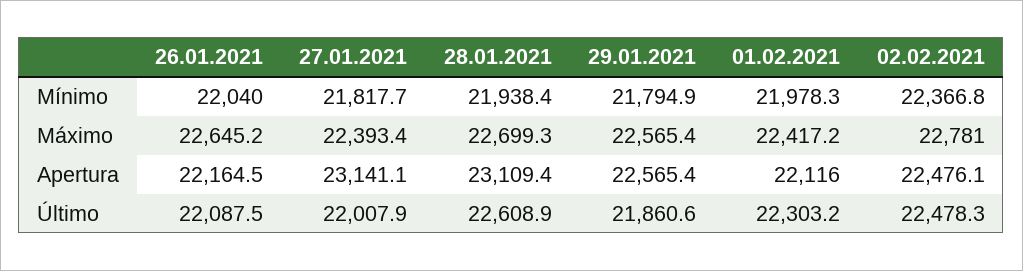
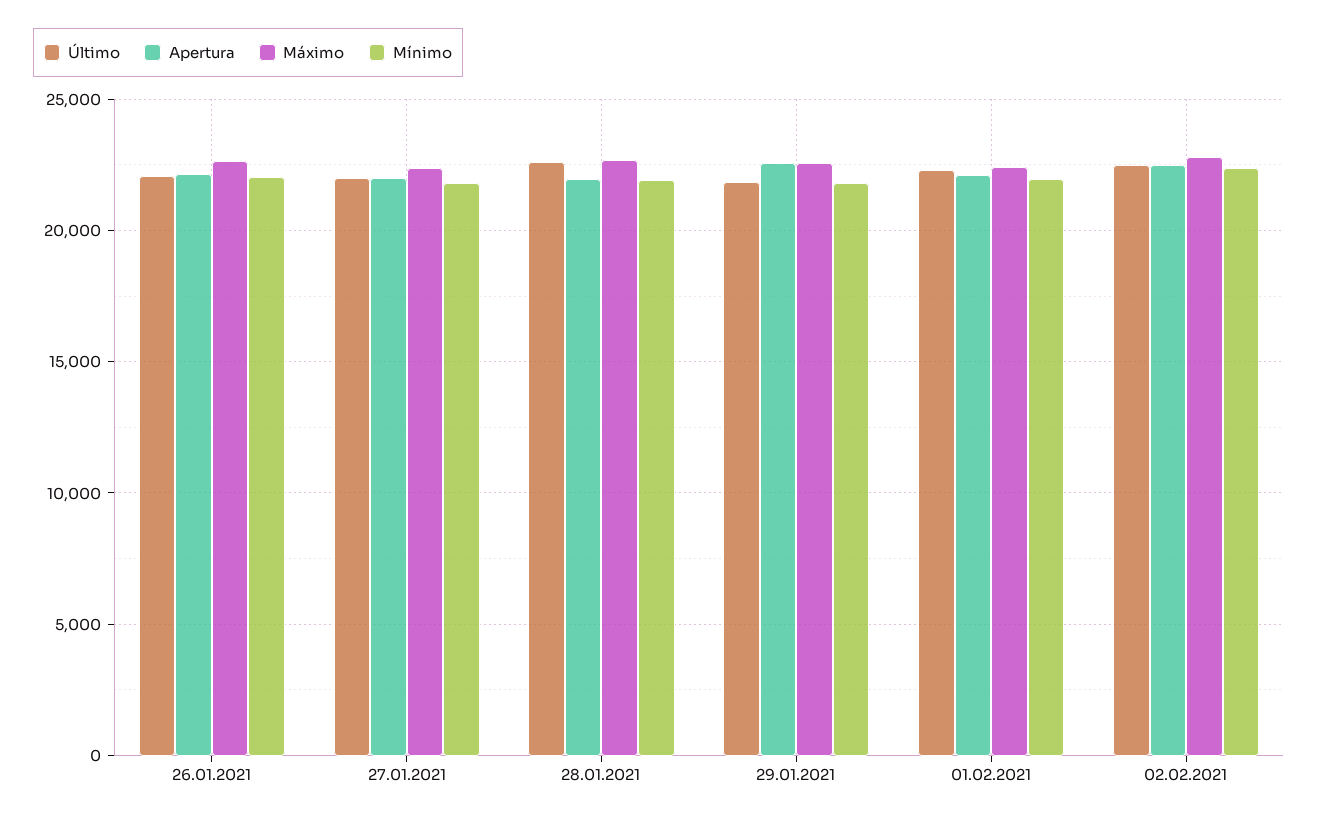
  {
    "Mínimo": {
      "26.01.2021": 22040,
      "27.01.2021": 21817.7,
      "28.01.2021": 21938.4,
      "29.01.2021": 21794.9,
      "01.02.2021": 21978.3,
      "02.02.2021": 22366.8
    },
    "Máximo": {
      "26.01.2021": 22645.2,
      "27.01.2021": 22393.4,
      "28.01.2021": 22699.3,
      "29.01.2021": 22565.4,
      "01.02.2021": 22417.2,
      "02.02.2021": 22781
    },
    "Apertura": {
      "26.01.2021": 22164.5,
-     "27.01.2021": 23141.1,
+     "27.01.2021": 22000,
-     "28.01.2021": 23109.4,
+     "28.01.2021": 22000,
      "29.01.2021": 22565.4,
      "01.02.2021": 22116,
      "02.02.2021": 22476.1
    },
    "Último": {
      "26.01.2021": 22087.5,
      "27.01.2021": 22007.9,
      "28.01.2021": 22608.9,
      "29.01.2021": 21860.6,
      "01.02.2021": 22303.2,
      "02.02.2021": 22478.3
    }
  }

